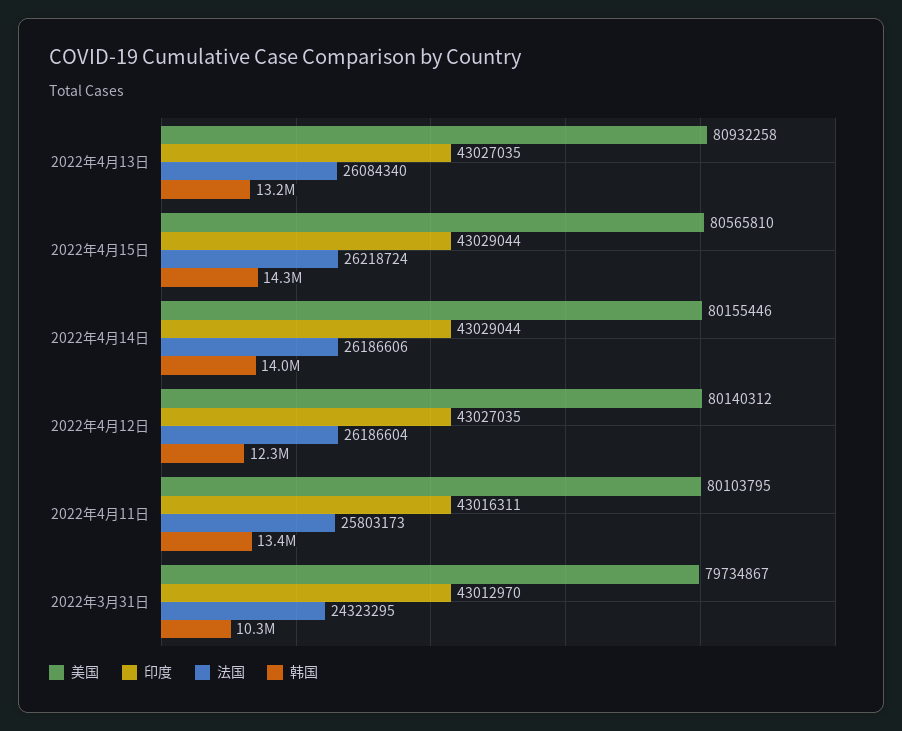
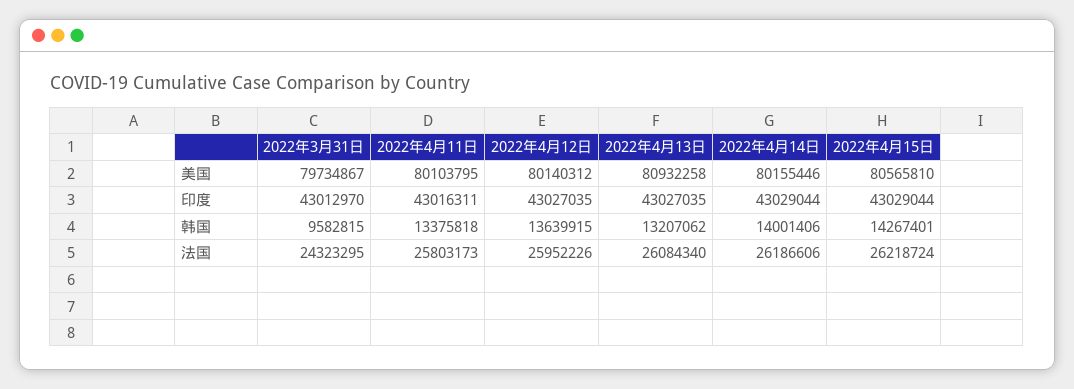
  {
    "美国": {
      "2022年4月13日": 80932258,
      "2022年4月15日": 80565810,
      "2022年4月14日": 80155446,
      "2022年4月12日": 80140312,
      "2022年4月11日": 80103795,
      "2022年3月31日": 79734867
    },
    "印度": {
      "2022年4月13日": 43027035,
      "2022年4月15日": 43029044,
      "2022年4月14日": 43029044,
      "2022年4月12日": 43027035,
      "2022年4月11日": 43016311,
      "2022年3月31日": 43012970
    },
    "法国": {
      "2022年4月13日": 26084340,
      "2022年4月15日": 26218724,
      "2022年4月14日": 26186606,
-     "2022年4月12日": 26186604,
+     "2022年4月12日": 25952226,
      "2022年4月11日": 25803173,
      "2022年3月31日": 24323295
    },
    "韩国": {
      "2022年4月13日": 13207062,
      "2022年4月15日": 14267401,
      "2022年4月14日": 14001406,
-     "2022年4月12日": 12300000,
+     "2022年4月12日": 13639915,
      "2022年4月11日": 13375818,
-     "2022年3月31日": 10300000
+     "2022年3月31日": 9582815
    }
  }

